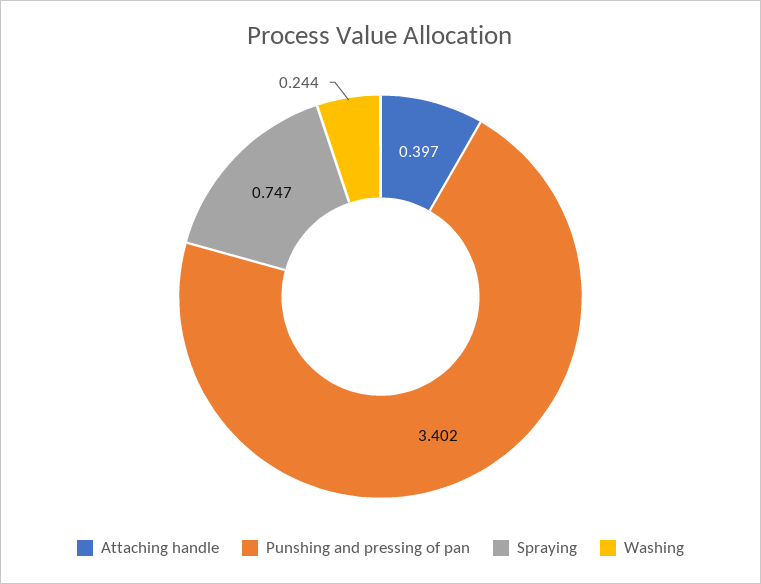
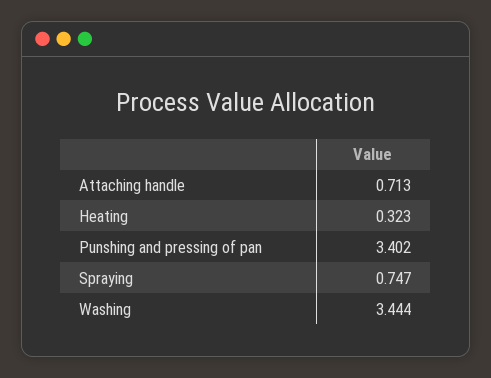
  {
-   "Attaching handle": 0.397,
+   "Attaching handle": 0.713,
    "Punshing and pressing of pan": 3.402,
    "Spraying": 0.747,
-   "Washing": 0.244
+   "Washing": 3.444,
+   "Heating": 0.323
  }

